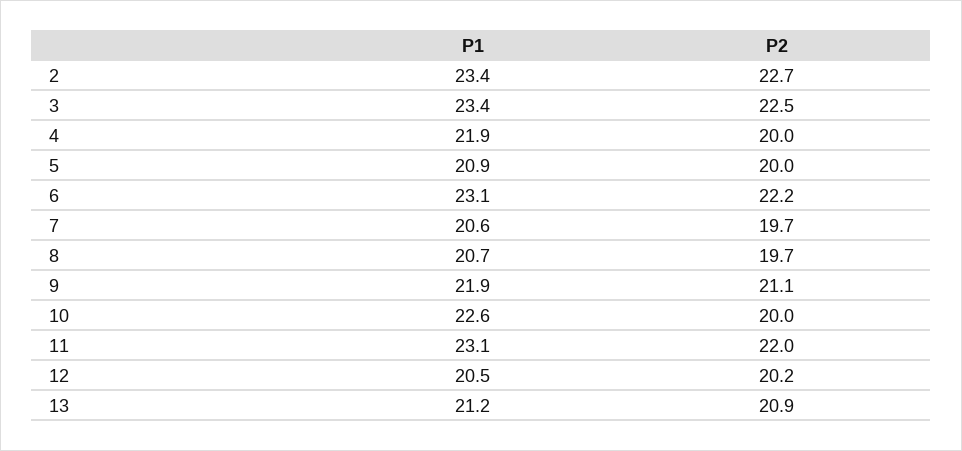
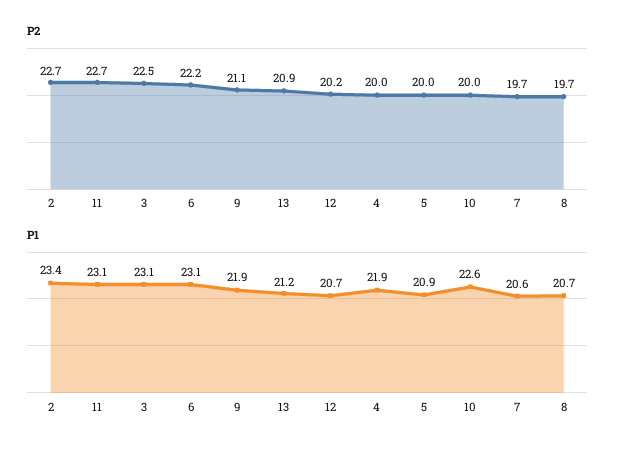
  {
    "P1": {
      "2": 23.4,
-     "3": 23.4,
+     "3": 23.1,
      "4": 21.9,
      "5": 20.9,
      "6": 23.1,
      "7": 20.6,
      "8": 20.7,
      "9": 21.9,
      "10": 22.6,
      "11": 23.1,
-     "12": 20.5,
+     "12": 20.7,
      "13": 21.2
    },
    "P2": {
      "2": 22.7,
      "3": 22.5,
      "4": 20,
      "5": 20,
      "6": 22.2,
      "7": 19.7,
      "8": 19.7,
      "9": 21.1,
      "10": 20,
-     "11": 22,
+     "11": 22.7,
      "12": 20.2,
      "13": 20.9
    }
  }

